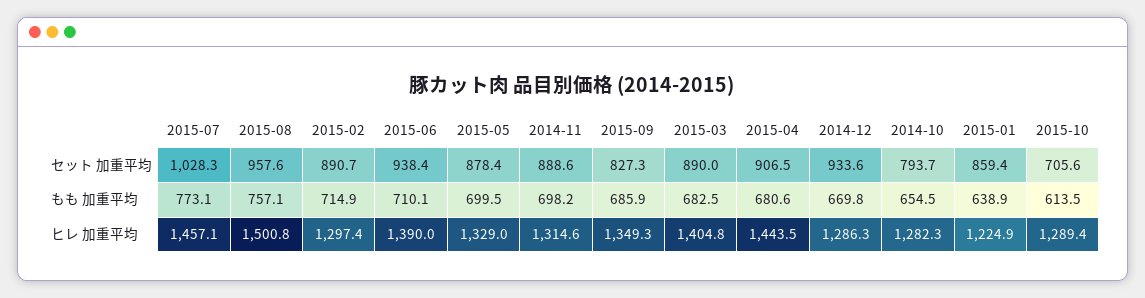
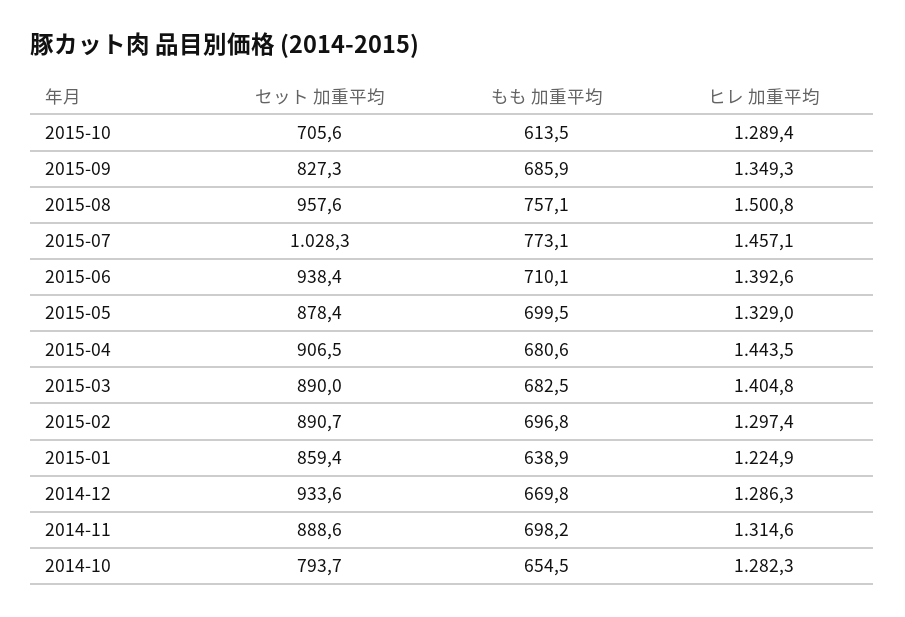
  {
    "2015-07": {
      "セット 加重平均": 1028.3,
      "もも 加重平均": 773.1,
      "ヒレ 加重平均": 1457.1
    },
    "2015-08": {
      "セット 加重平均": 957.6,
      "もも 加重平均": 757.1,
      "ヒレ 加重平均": 1500.8
    },
    "2015-02": {
      "セット 加重平均": 890.7,
-     "もも 加重平均": 714.9,
+     "もも 加重平均": 696.8,
      "ヒレ 加重平均": 1297.4
    },
    "2015-06": {
      "セット 加重平均": 938.4,
      "もも 加重平均": 710.1,
-     "ヒレ 加重平均": 1390
+     "ヒレ 加重平均": 1392.6
    },
    "2015-05": {
      "セット 加重平均": 878.4,
      "もも 加重平均": 699.5,
      "ヒレ 加重平均": 1329
    },
    "2014-11": {
      "セット 加重平均": 888.6,
      "もも 加重平均": 698.2,
      "ヒレ 加重平均": 1314.6
    },
    "2015-09": {
      "セット 加重平均": 827.3,
      "もも 加重平均": 685.9,
      "ヒレ 加重平均": 1349.3
    },
    "2015-03": {
      "セット 加重平均": 890,
      "もも 加重平均": 682.5,
      "ヒレ 加重平均": 1404.8
    },
    "2015-04": {
      "セット 加重平均": 906.5,
      "もも 加重平均": 680.6,
      "ヒレ 加重平均": 1443.5
    },
    "2014-12": {
      "セット 加重平均": 933.6,
      "もも 加重平均": 669.8,
      "ヒレ 加重平均": 1286.3
    },
    "2014-10": {
      "セット 加重平均": 793.7,
      "もも 加重平均": 654.5,
      "ヒレ 加重平均": 1282.3
    },
    "2015-01": {
      "セット 加重平均": 859.4,
      "もも 加重平均": 638.9,
      "ヒレ 加重平均": 1224.9
    },
    "2015-10": {
      "セット 加重平均": 705.6,
      "もも 加重平均": 613.5,
      "ヒレ 加重平均": 1289.4
    }
  }

